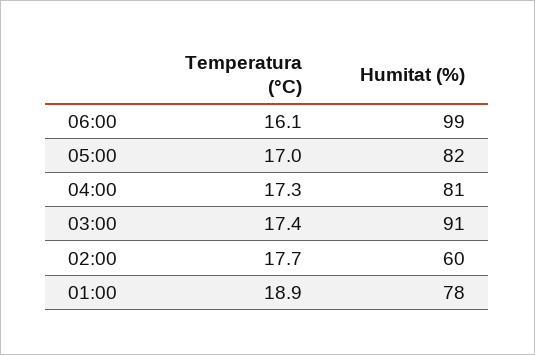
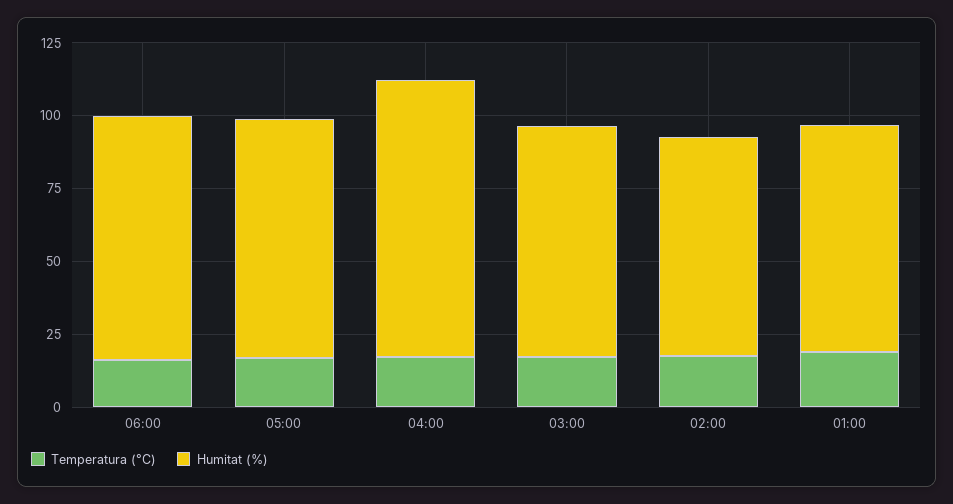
  {
    "Temperatura (°C)": {
      "06:00": 16.1,
      "05:00": 17,
      "04:00": 17.3,
      "03:00": 17.4,
      "02:00": 17.7,
      "01:00": 18.9
    },
    "Humitat (%)": {
-     "06:00": 99,
+     "06:00": 85,
      "05:00": 82,
-     "04:00": 81,
+     "04:00": 95,
-     "03:00": 91,
+     "03:00": 80,
-     "02:00": 60,
+     "02:00": 75,
      "01:00": 78
    }
  }

